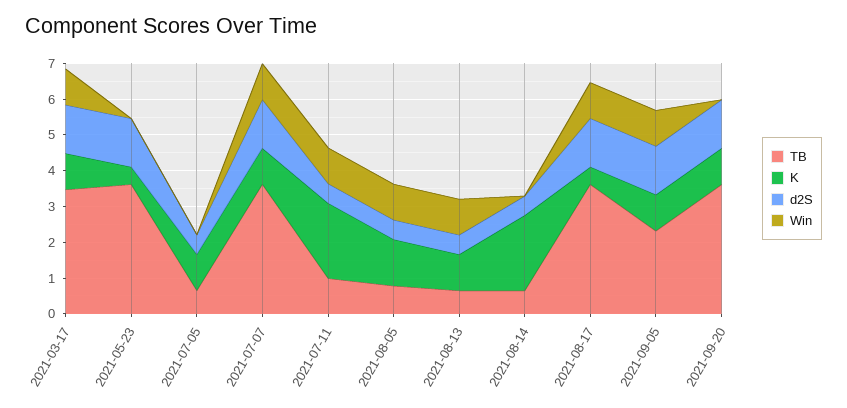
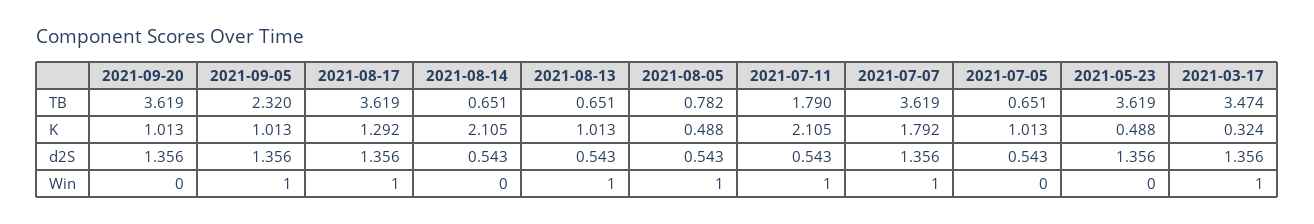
  {
    "TB": {
      "2021-03-17": 3.474,
      "2021-05-23": 3.619,
      "2021-07-05": 0.651,
      "2021-07-07": 3.619,
-     "2021-07-11": 1,
+     "2021-07-11": 1.79,
      "2021-08-05": 0.782,
      "2021-08-13": 0.651,
      "2021-08-14": 0.651,
      "2021-08-17": 3.619,
      "2021-09-05": 2.32,
      "2021-09-20": 3.619
    },
    "K": {
-     "2021-03-17": 1,
+     "2021-03-17": 0.324,
      "2021-05-23": 0.488,
      "2021-07-05": 1.013,
-     "2021-07-07": 1,
+     "2021-07-07": 1.792,
      "2021-07-11": 2.105,
-     "2021-08-05": 1.25,
+     "2021-08-05": 0.488,
      "2021-08-13": 1.013,
      "2021-08-14": 2.105,
-     "2021-08-17": 0.5,
+     "2021-08-17": 1.292,
      "2021-09-05": 1.013,
      "2021-09-20": 1.013
    },
    "d2S": {
      "2021-03-17": 1.356,
      "2021-05-23": 1.356,
      "2021-07-05": 0.543,
      "2021-07-07": 1.356,
      "2021-07-11": 0.543,
      "2021-08-05": 0.543,
      "2021-08-13": 0.543,
      "2021-08-14": 0.543,
      "2021-08-17": 1.356,
      "2021-09-05": 1.356,
      "2021-09-20": 1.356
    },
    "Win": {
      "2021-03-17": 1,
      "2021-05-23": 0,
      "2021-07-05": 0,
      "2021-07-07": 1,
      "2021-07-11": 1,
      "2021-08-05": 1,
      "2021-08-13": 1,
      "2021-08-14": 0,
      "2021-08-17": 1,
      "2021-09-05": 1,
      "2021-09-20": 0
    }
  }

